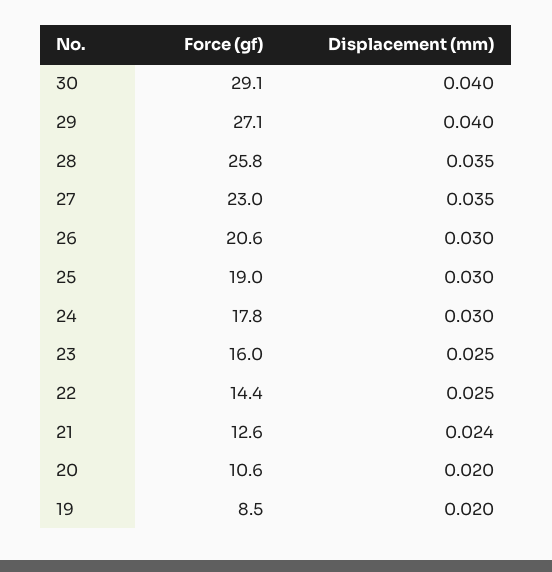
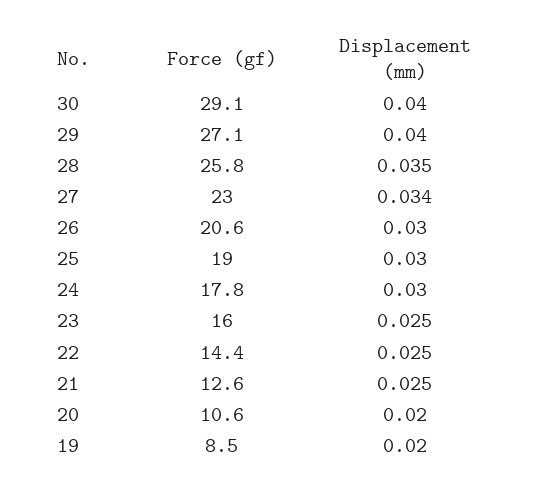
  {
    "Force (gf)": {
      "30": 29.1,
      "29": 27.1,
      "28": 25.8,
      "27": 23,
      "26": 20.6,
      "25": 19,
      "24": 17.8,
      "23": 16,
      "22": 14.4,
      "21": 12.6,
      "20": 10.6,
      "19": 8.5
    },
    "Displacement (mm)": {
      "30": 0.04,
      "29": 0.04,
      "28": 0.035,
-     "27": 0.035,
+     "27": 0.034,
      "26": 0.03,
      "25": 0.03,
      "24": 0.03,
      "23": 0.025,
      "22": 0.025,
-     "21": 0.024,
+     "21": 0.025,
      "20": 0.02,
      "19": 0.02
    }
  }

